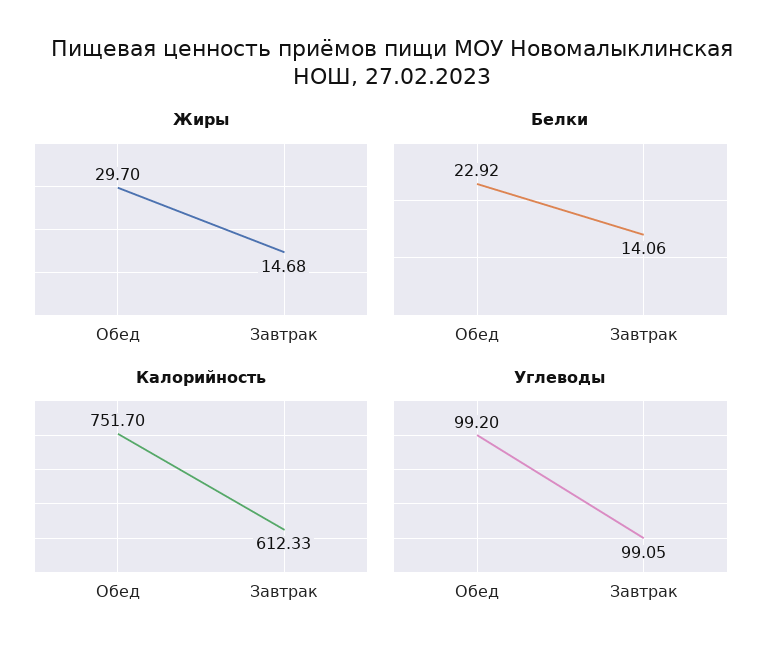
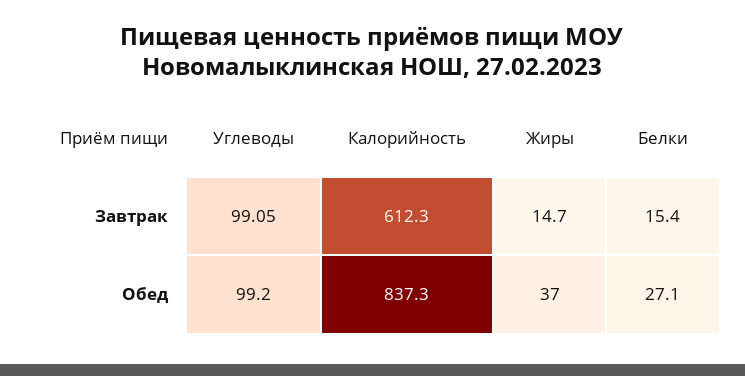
  {
    "Жиры": {
-     "Обед": 29.7,
+     "Обед": 37,
      "Завтрак": 14.68
    },
    "Белки": {
-     "Обед": 22.92,
+     "Обед": 27.1,
-     "Завтрак": 14.06
+     "Завтрак": 15.4
    },
    "Калорийность": {
-     "Обед": 751.7,
+     "Обед": 837.3,
      "Завтрак": 612.33
    },
    "Углеводы": {
      "Обед": 99.2,
      "Завтрак": 99.05
    }
  }

